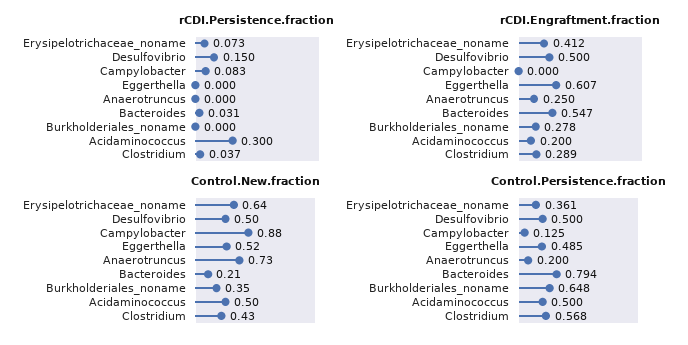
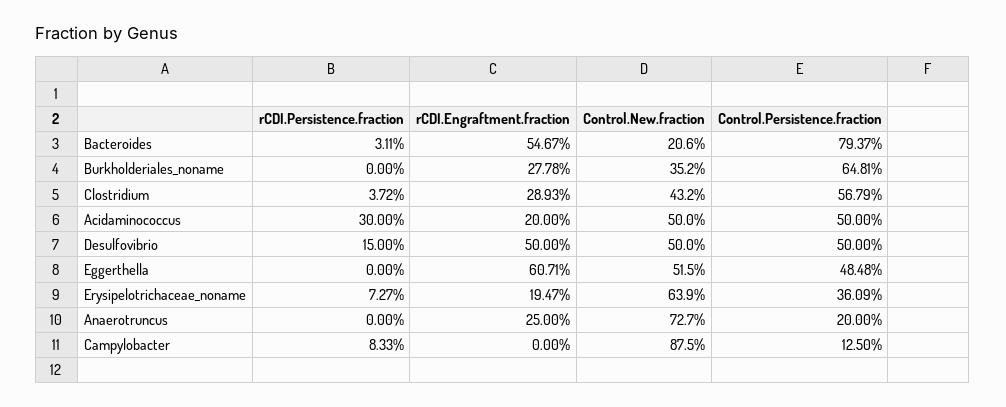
  {
    "rCDI.Persistence.fraction": {
      "Erysipelotrichaceae_noname": 0.0727,
      "Desulfovibrio": 0.15,
      "Campylobacter": 0.0833,
      "Eggerthella": 0,
      "Anaerotruncus": 0,
      "Bacteroides": 0.0311,
      "Burkholderiales_noname": 0,
      "Acidaminococcus": 0.3,
      "Clostridium": 0.0372
    },
    "rCDI.Engraftment.fraction": {
-     "Erysipelotrichaceae_noname": 0.412,
+     "Erysipelotrichaceae_noname": 0.1947,
      "Desulfovibrio": 0.5,
      "Campylobacter": 0,
      "Eggerthella": 0.6071,
      "Anaerotruncus": 0.25,
      "Bacteroides": 0.5467,
      "Burkholderiales_noname": 0.2778,
      "Acidaminococcus": 0.2,
      "Clostridium": 0.2893
    },
    "Control.New.fraction": {
      "Erysipelotrichaceae_noname": 0.639,
      "Desulfovibrio": 0.5,
      "Campylobacter": 0.875,
      "Eggerthella": 0.515,
      "Anaerotruncus": 0.727,
      "Bacteroides": 0.206,
      "Burkholderiales_noname": 0.352,
      "Acidaminococcus": 0.5,
      "Clostridium": 0.432
    },
    "Control.Persistence.fraction": {
      "Erysipelotrichaceae_noname": 0.3609,
      "Desulfovibrio": 0.5,
      "Campylobacter": 0.125,
      "Eggerthella": 0.4848,
      "Anaerotruncus": 0.2,
      "Bacteroides": 0.7937,
      "Burkholderiales_noname": 0.6481,
      "Acidaminococcus": 0.5,
      "Clostridium": 0.5679
    }
  }

